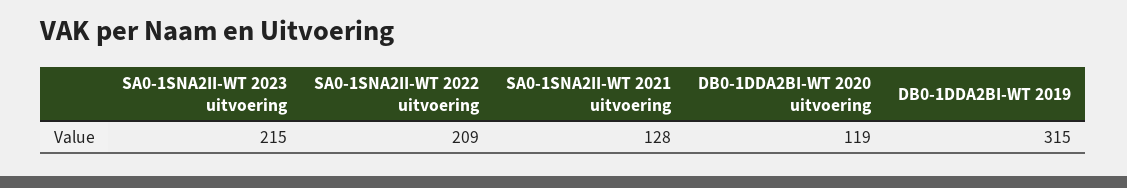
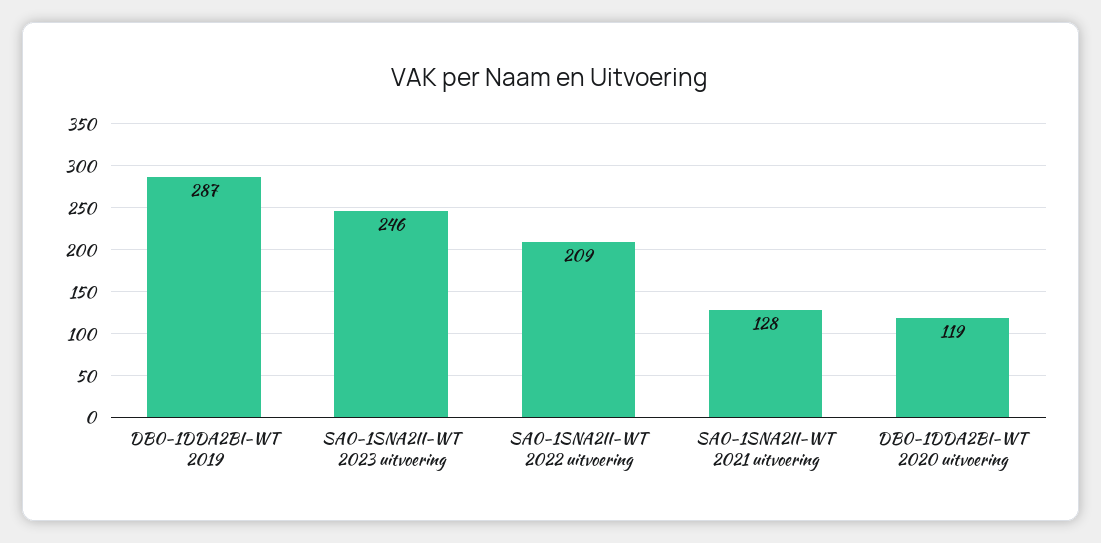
  {
-   "SA0-1SNA2II-WT 2023 uitvoering": 215,
+   "SA0-1SNA2II-WT 2023 uitvoering": 246,
    "SA0-1SNA2II-WT 2022 uitvoering": 209,
    "SA0-1SNA2II-WT 2021 uitvoering": 128,
    "DB0-1DDA2BI-WT 2020 uitvoering": 119,
-   "DB0-1DDA2BI-WT 2019": 315
+   "DB0-1DDA2BI-WT 2019": 287
  }

